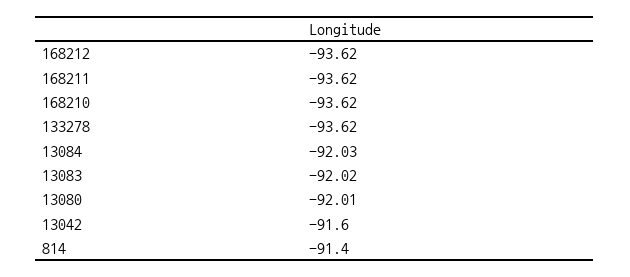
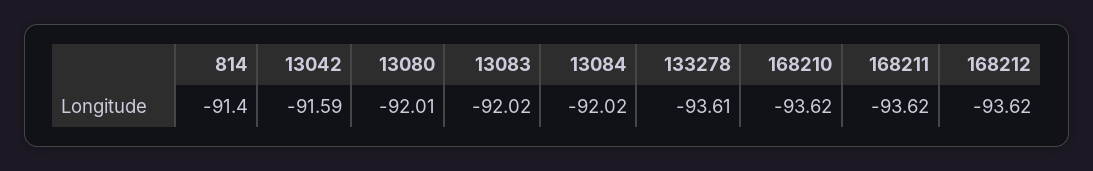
  {
    "168212": -93.62,
    "168211": -93.62,
    "168210": -93.62,
-   "133278": -93.62,
+   "133278": -93.61,
-   "13084": -92.03,
+   "13084": -92.02,
    "13083": -92.02,
    "13080": -92.01,
-   "13042": -91.6,
+   "13042": -91.59,
    "814": -91.4
  }

